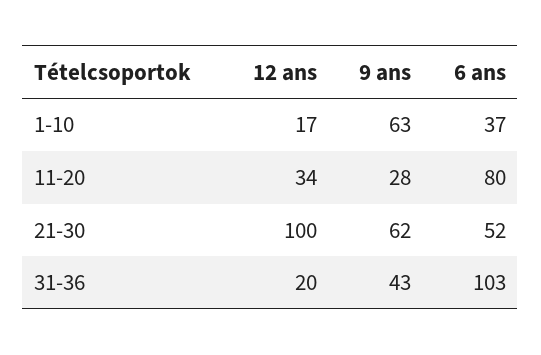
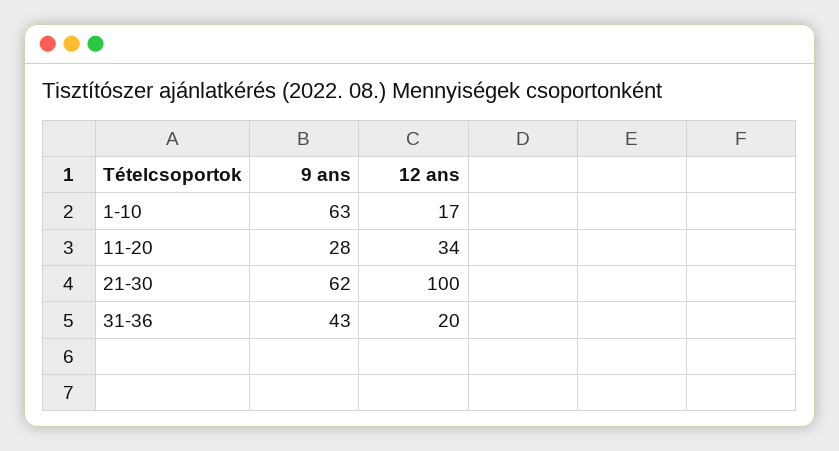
  {
    "12 ans": {
      "1-10": 17,
      "11-20": 34,
      "21-30": 100,
      "31-36": 20
    },
    "9 ans": {
      "1-10": 63,
      "11-20": 28,
      "21-30": 62,
      "31-36": 43
-   },
+   }
-   "6 ans": {
-     "1-10": 37,
-     "11-20": 80,
-     "21-30": 52,
-     "31-36": 103
-   }
  }

